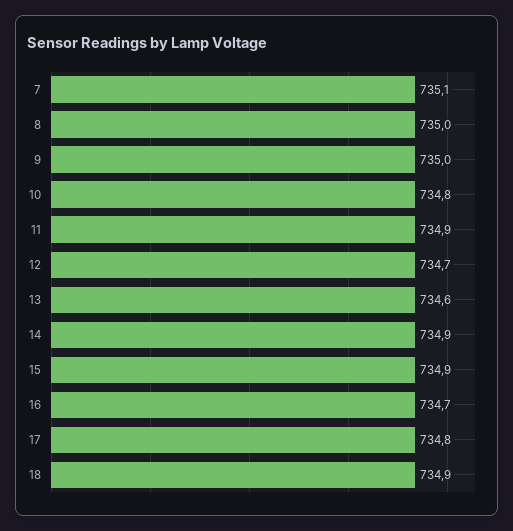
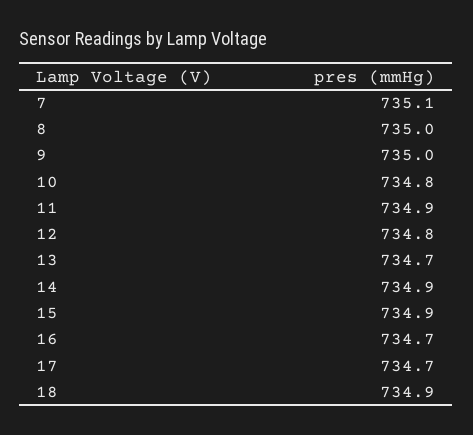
  {
    "7": 735.1,
    "8": 735,
    "9": 735,
    "10": 734.8,
    "11": 734.9,
-   "12": 734.7,
+   "12": 734.8,
-   "13": 734.6,
+   "13": 734.7,
    "14": 734.9,
    "15": 734.9,
    "16": 734.7,
-   "17": 734.8,
+   "17": 734.7,
    "18": 734.9
  }

